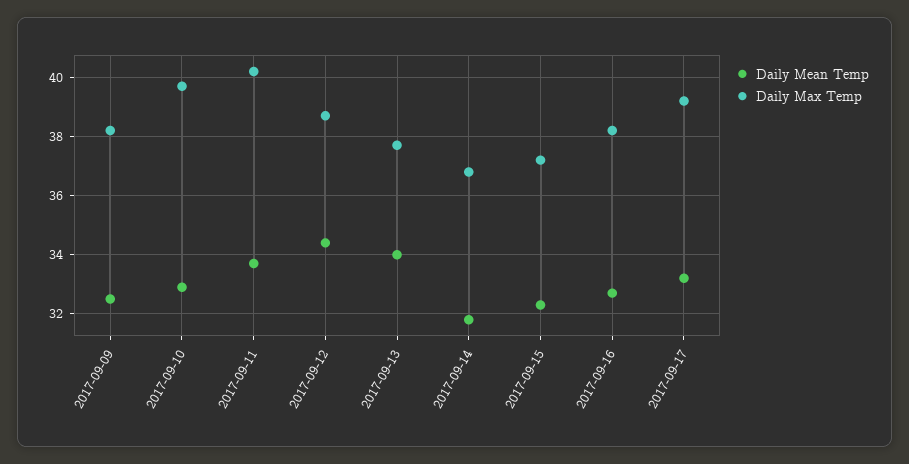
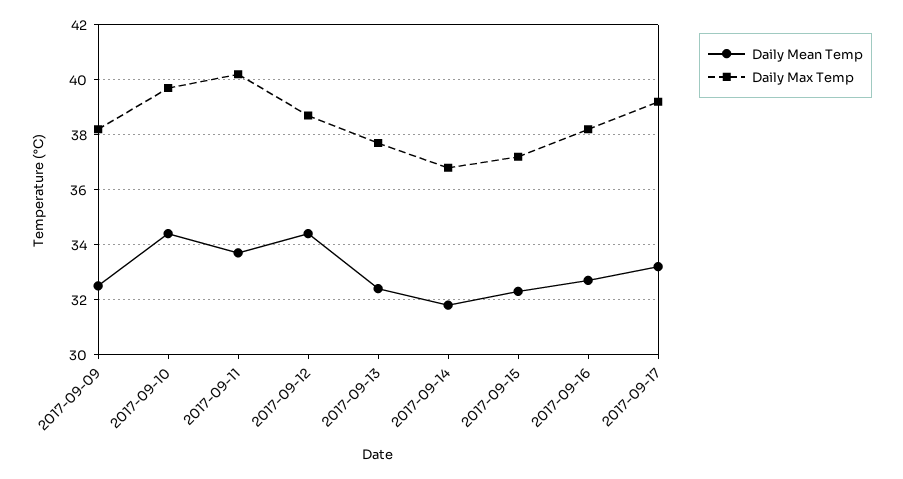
  {
    "Daily Mean Temp": {
      "2017-09-09": 32.5,
-     "2017-09-10": 33,
+     "2017-09-10": 34.5,
      "2017-09-11": 33.5,
      "2017-09-12": 34.5,
-     "2017-09-13": 34,
+     "2017-09-13": 32.5,
      "2017-09-14": 32,
      "2017-09-15": 32.5,
      "2017-09-16": 32.5,
      "2017-09-17": 33
    },
    "Daily Max Temp": {
      "2017-09-09": 38,
      "2017-09-10": 39.5,
      "2017-09-11": 40,
      "2017-09-12": 38.5,
      "2017-09-13": 37.5,
      "2017-09-14": 37,
      "2017-09-15": 37,
      "2017-09-16": 38,
      "2017-09-17": 39
    }
  }

